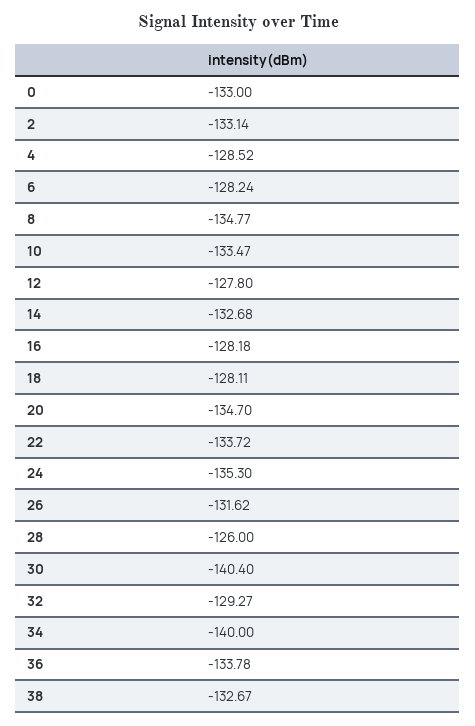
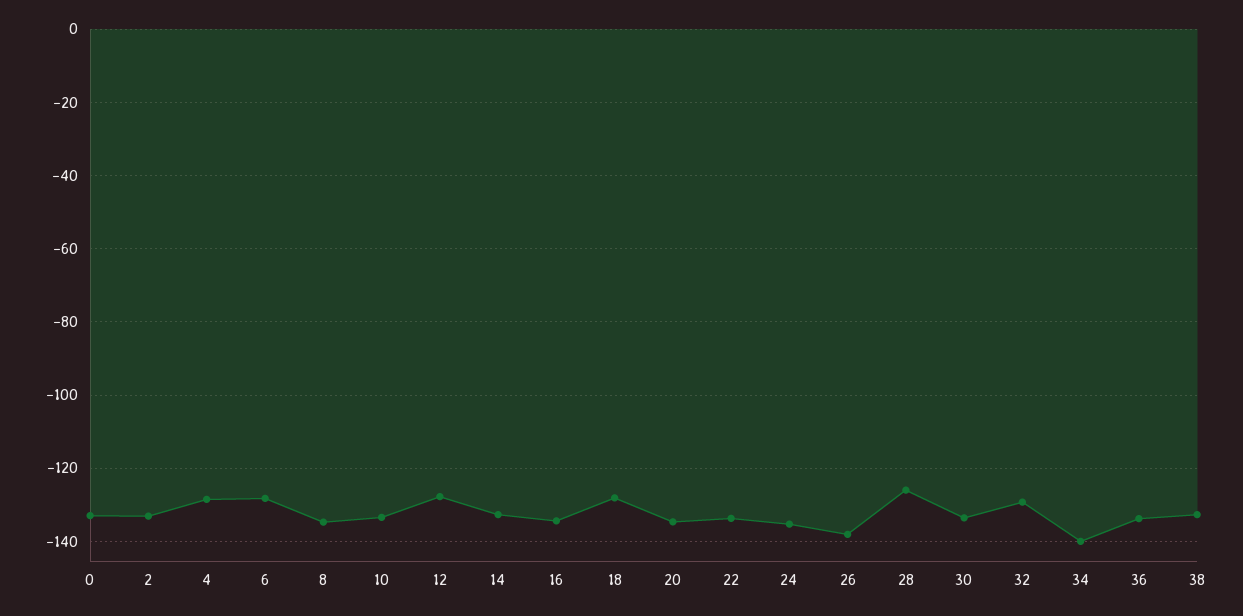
  {
    "0": -133,
    "2": -133.14,
    "4": -128.52,
    "6": -128.24,
    "8": -134.77,
    "10": -133.47,
    "12": -127.8,
    "14": -132.68,
-   "16": -128.18,
+   "16": -134,
    "18": -128.11,
    "20": -134.7,
    "22": -133.72,
    "24": -135.3,
-   "26": -131.62,
+   "26": -138,
    "28": -126,
-   "30": -140.4,
+   "30": -134,
    "32": -129.27,
    "34": -140,
    "36": -133.78,
    "38": -132.67
  }

